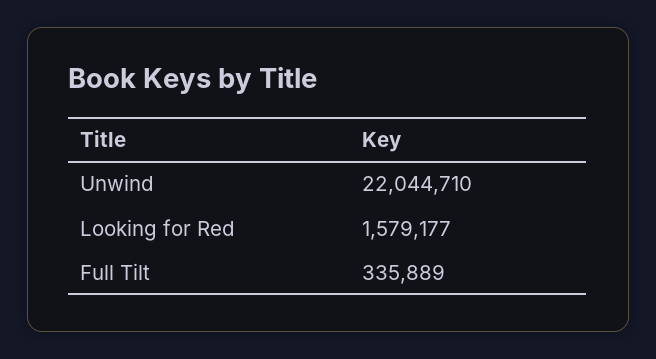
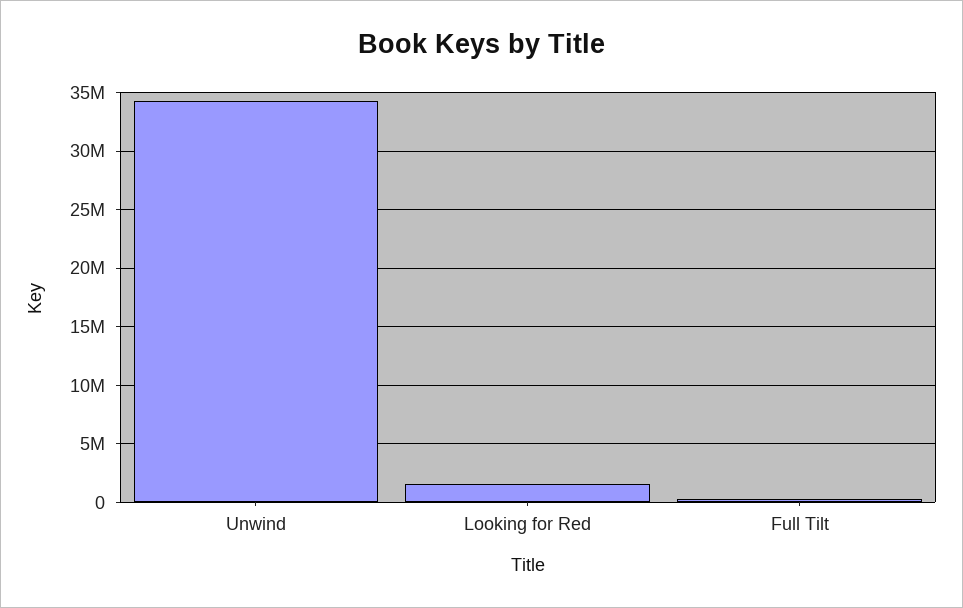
  {
-   "Unwind": 22044710,
+   "Unwind": 34000000,
    "Looking for Red": 1579177,
    "Full Tilt": 335889
  }

